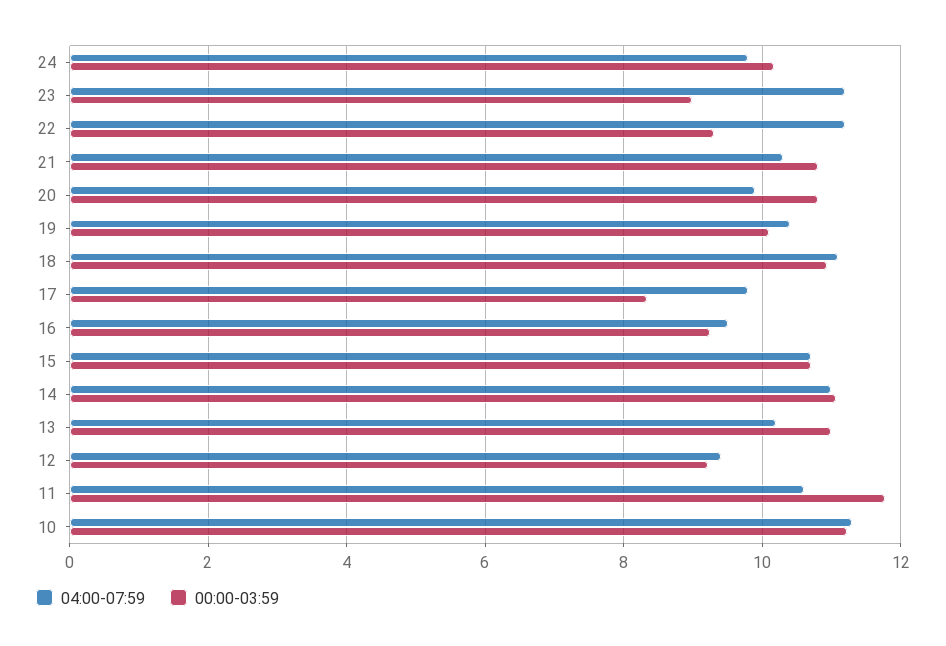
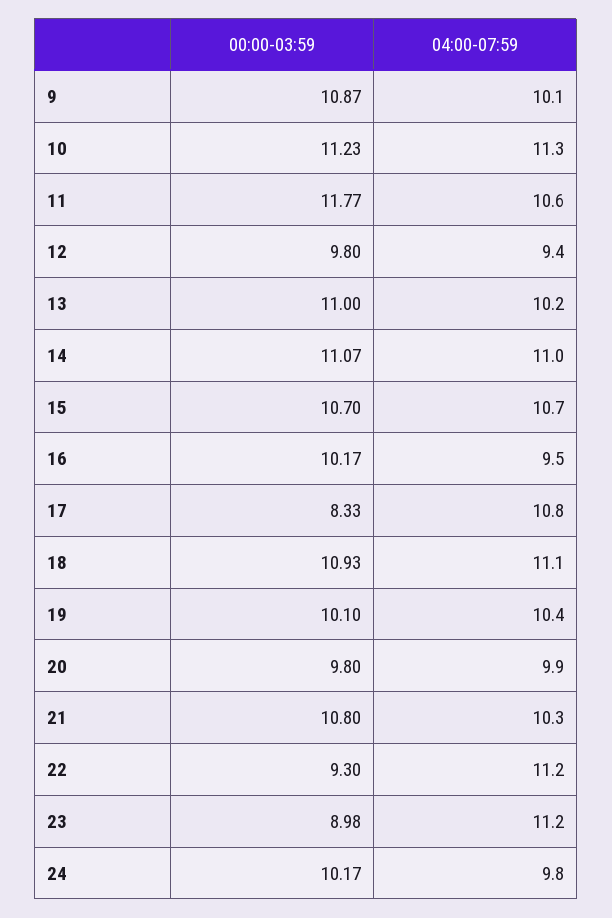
  {
    "04:00-07:59": {
      "24": 9.8,
      "23": 11.2,
      "22": 11.2,
      "21": 10.3,
      "20": 9.9,
      "19": 10.4,
      "18": 11.1,
-     "17": 9.8,
+     "17": 10.8,
      "16": 9.5,
      "15": 10.7,
      "14": 11,
      "13": 10.2,
      "12": 9.4,
      "11": 10.6,
-     "10": 11.3
+     "10": 11.3,
+     "9": 10.1
    },
    "00:00-03:59": {
      "24": 10.17,
      "23": 8.98,
      "22": 9.3,
      "21": 10.8,
-     "20": 10.8,
+     "20": 9.8,
      "19": 10.1,
      "18": 10.93,
      "17": 8.33,
-     "16": 9.2,
+     "16": 10.17,
      "15": 10.7,
      "14": 11.07,
      "13": 11,
-     "12": 9.2,
+     "12": 9.8,
      "11": 11.77,
-     "10": 11.23
+     "10": 11.23,
+     "9": 10.87
    }
  }

